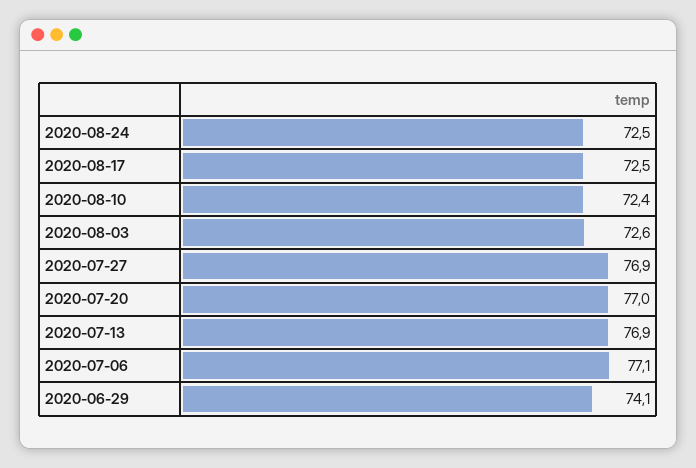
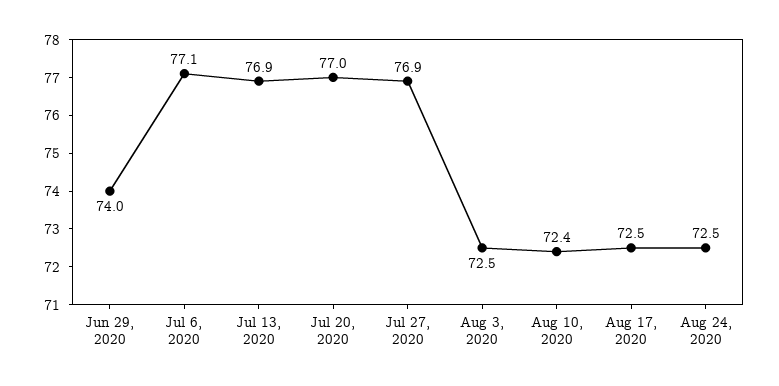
  {
    "2020-08-24": 72.5,
    "2020-08-17": 72.5,
    "2020-08-10": 72.4,
-   "2020-08-03": 72.6,
+   "2020-08-03": 72.5,
    "2020-07-27": 76.9,
    "2020-07-20": 77,
    "2020-07-13": 76.9,
    "2020-07-06": 77.1,
-   "2020-06-29": 74.1
+   "2020-06-29": 74
  }

